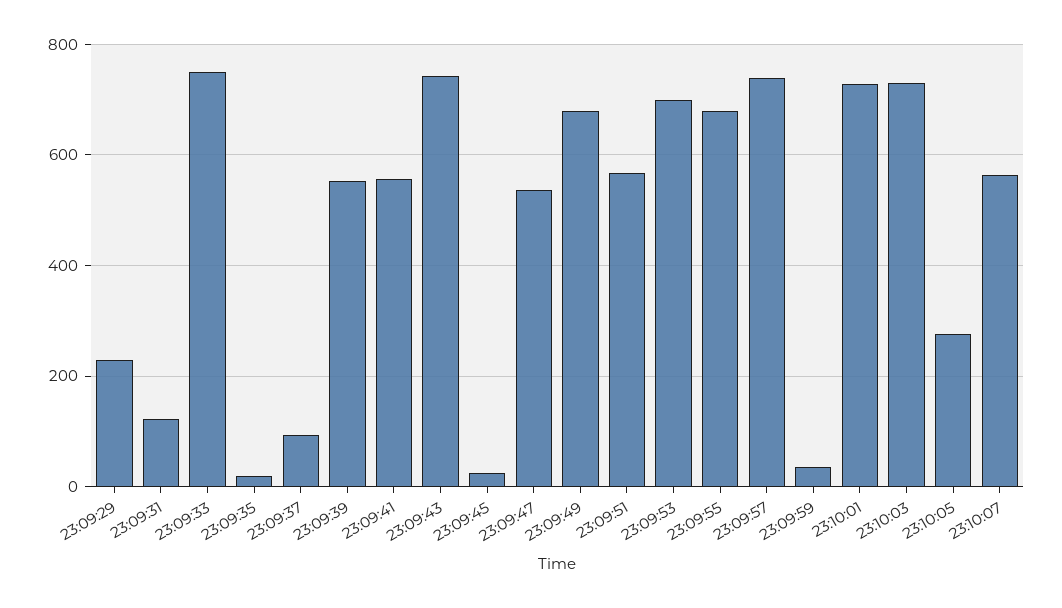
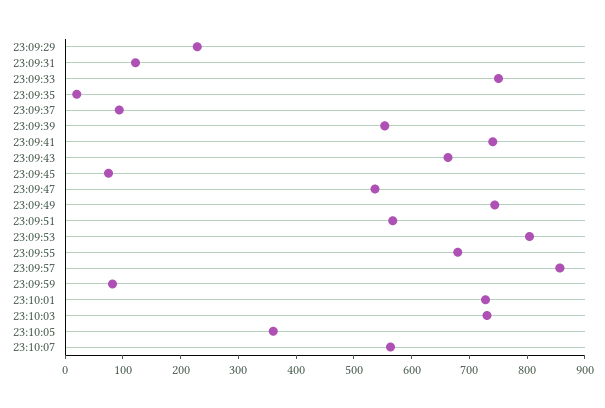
  {
    "23:09:29": 220,
    "23:09:31": 120,
    "23:09:33": 760,
    "23:09:35": 20,
    "23:09:37": 100,
    "23:09:39": 560,
-   "23:09:41": 560,
+   "23:09:41": 740,
-   "23:09:43": 740,
+   "23:09:43": 660,
-   "23:09:45": 20,
+   "23:09:45": 80,
    "23:09:47": 540,
-   "23:09:49": 680,
+   "23:09:49": 740,
    "23:09:51": 560,
-   "23:09:53": 700,
+   "23:09:53": 800,
    "23:09:55": 680,
-   "23:09:57": 740,
+   "23:09:57": 860,
-   "23:09:59": 40,
+   "23:09:59": 80,
    "23:10:01": 720,
    "23:10:03": 740,
-   "23:10:05": 280,
+   "23:10:05": 360,
    "23:10:07": 560
  }

